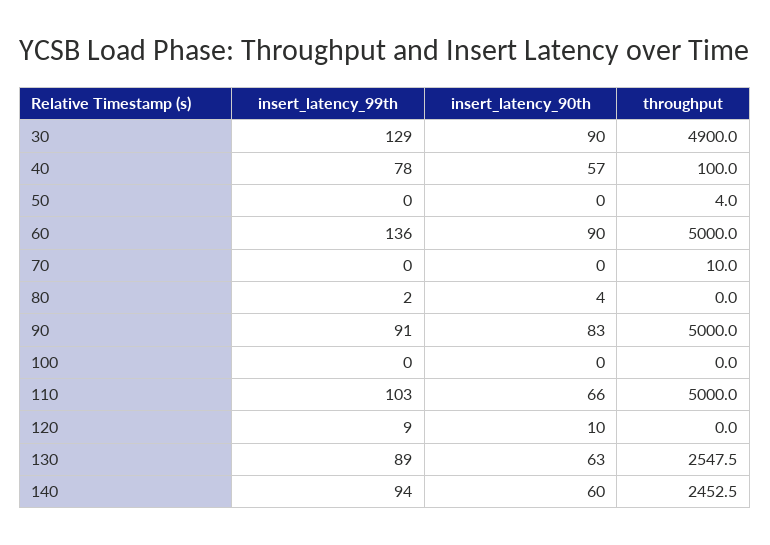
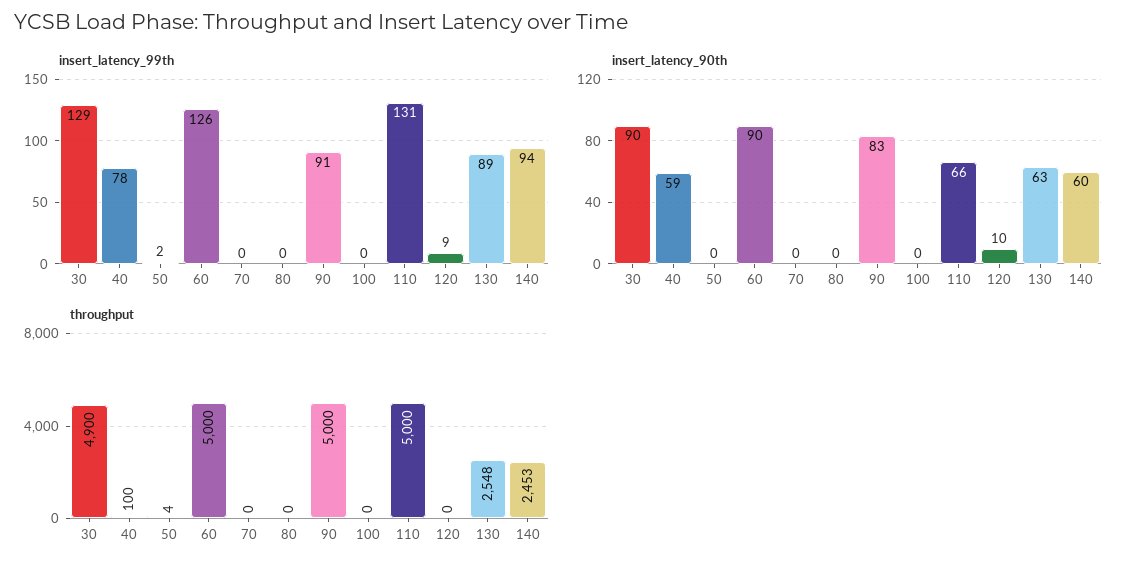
  {
    "insert_latency_99th": {
      "30": 129,
      "40": 78,
-     "50": 0,
+     "50": 2,
-     "60": 136,
+     "60": 126,
      "70": 0,
-     "80": 2,
+     "80": 0,
      "90": 91,
      "100": 0,
-     "110": 103,
+     "110": 131,
      "120": 9,
      "130": 89,
      "140": 94
    },
    "insert_latency_90th": {
      "30": 90,
-     "40": 57,
+     "40": 59,
      "50": 0,
      "60": 90,
      "70": 0,
-     "80": 4,
+     "80": 0,
      "90": 83,
      "100": 0,
      "110": 66,
      "120": 10,
      "130": 63,
      "140": 60
    },
    "throughput": {
      "30": 4900,
      "40": 100,
      "50": 4,
      "60": 5000,
-     "70": 10,
+     "70": 0,
      "80": 0,
      "90": 5000,
      "100": 0,
      "110": 5000,
      "120": 0,
      "130": 2547.5,
      "140": 2452.5
    }
  }

